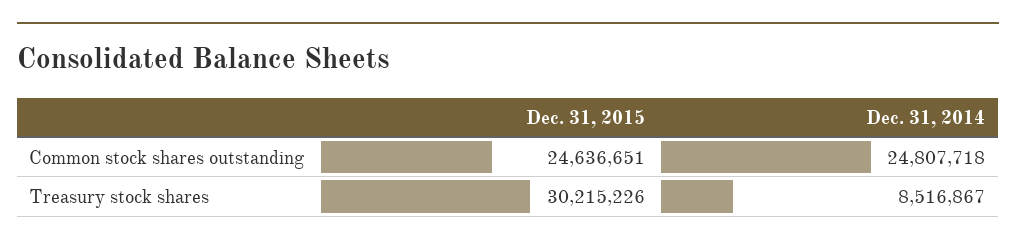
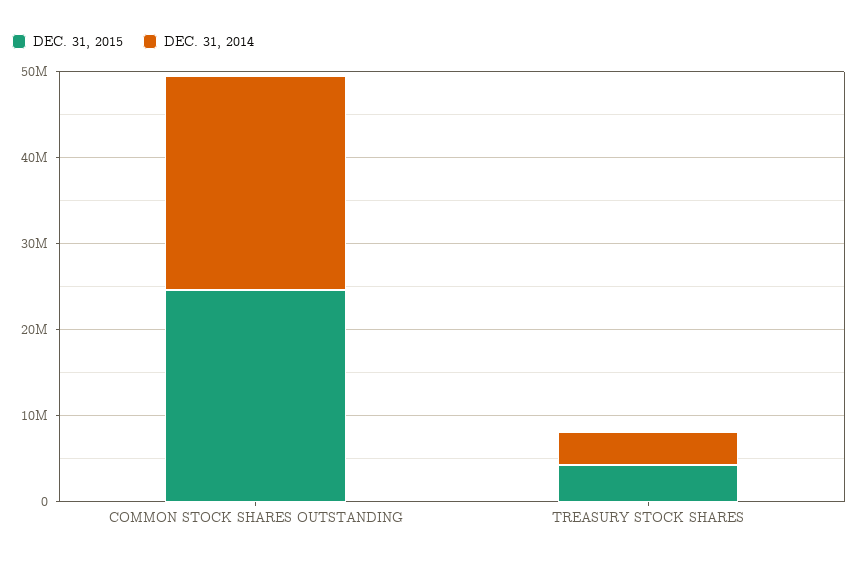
  {
    "Dec. 31, 2015": {
      "Common stock shares outstanding": 24636651,
-     "Treasury stock shares": 30215226
+     "Treasury stock shares": 4000000
    },
    "Dec. 31, 2014": {
      "Common stock shares outstanding": 24807718,
-     "Treasury stock shares": 8516867
+     "Treasury stock shares": 4000000
    }
  }

